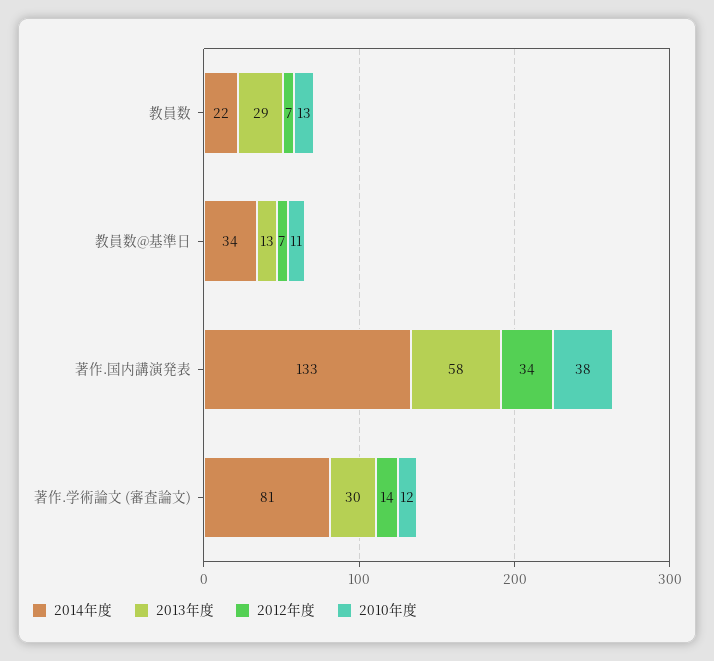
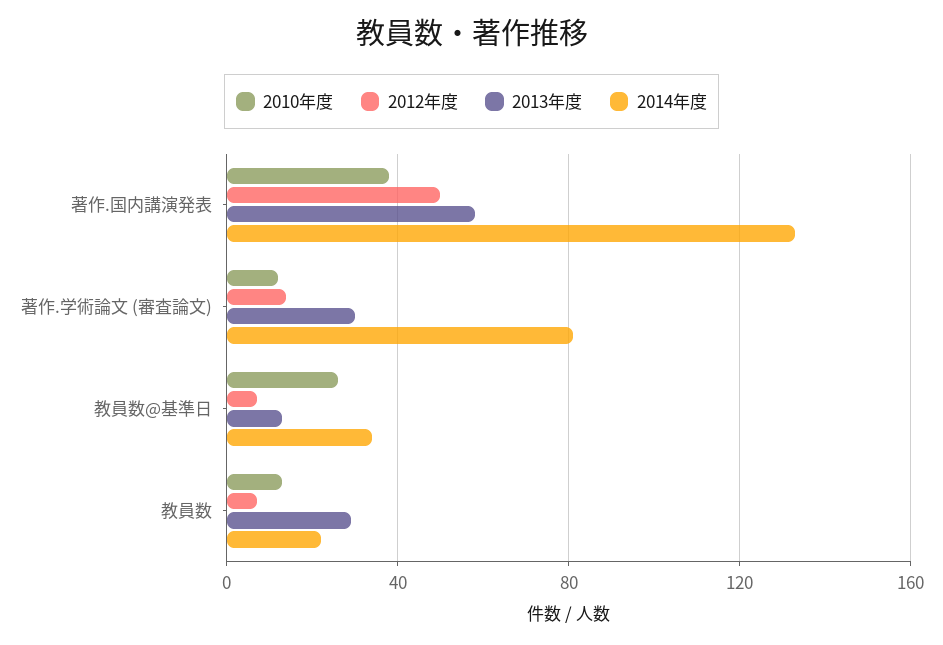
  {
    "2014年度": {
      "教員数": 22,
      "教員数@基準日": 34,
      "著作.国内講演発表": 133,
      "著作.学術論文 (審査論文)": 81
    },
    "2013年度": {
      "教員数": 29,
      "教員数@基準日": 13,
      "著作.国内講演発表": 58,
      "著作.学術論文 (審査論文)": 30
    },
    "2012年度": {
      "教員数": 7,
      "教員数@基準日": 7,
-     "著作.国内講演発表": 34,
+     "著作.国内講演発表": 50,
      "著作.学術論文 (審査論文)": 14
    },
    "2010年度": {
      "教員数": 13,
-     "教員数@基準日": 11,
+     "教員数@基準日": 25,
      "著作.国内講演発表": 38,
      "著作.学術論文 (審査論文)": 12
    }
  }

